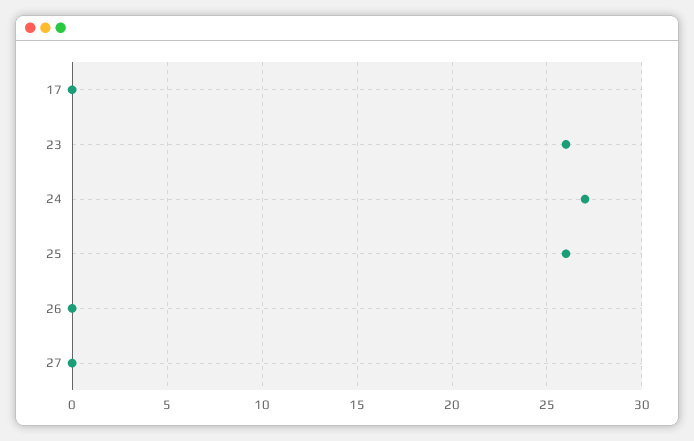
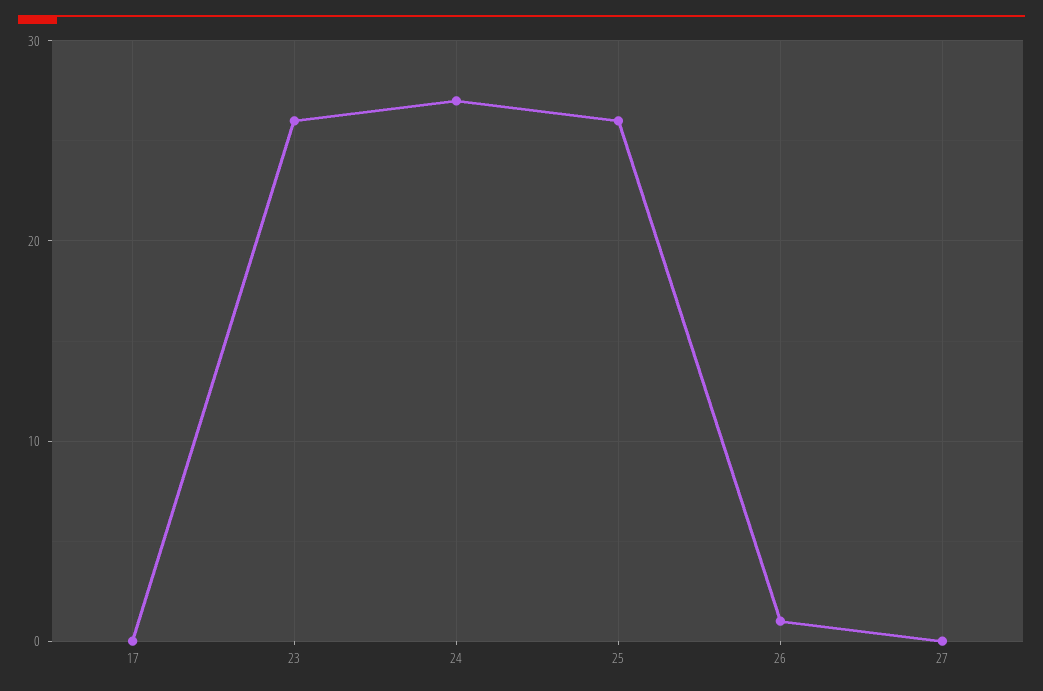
  {
    "17": 0,
    "23": 26,
    "24": 27,
    "25": 26,
-   "26": 0,
+   "26": 1,
    "27": 0
  }

